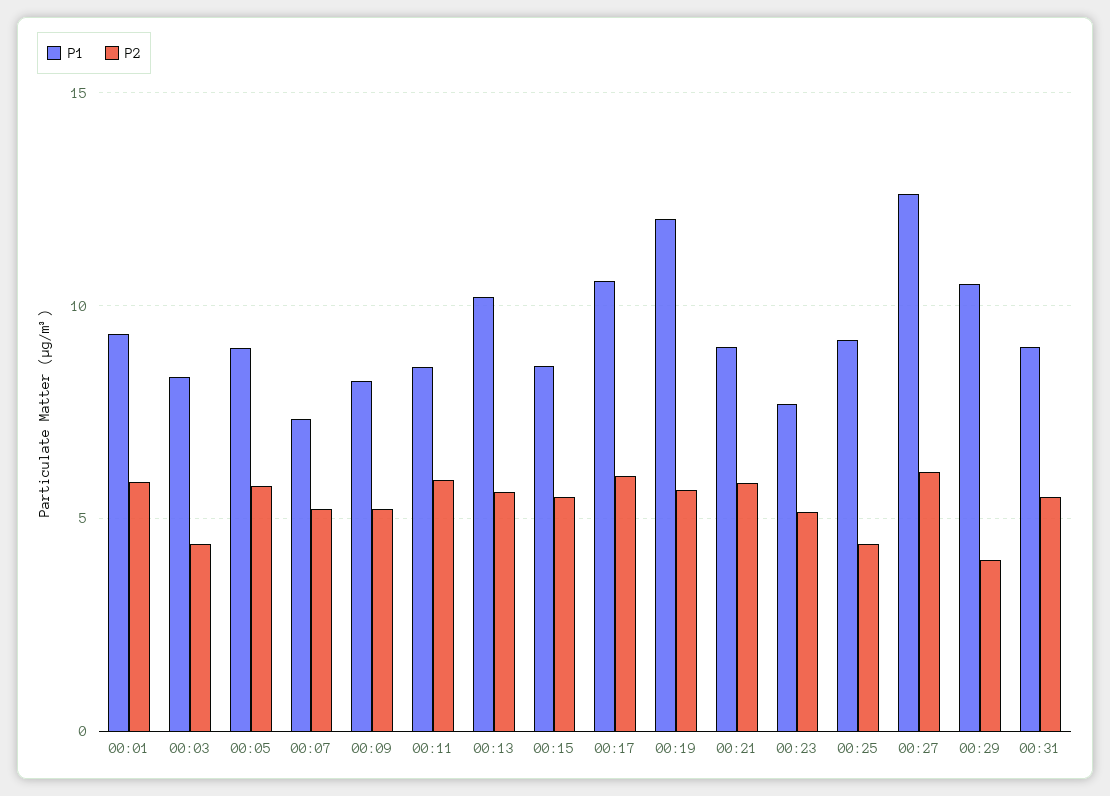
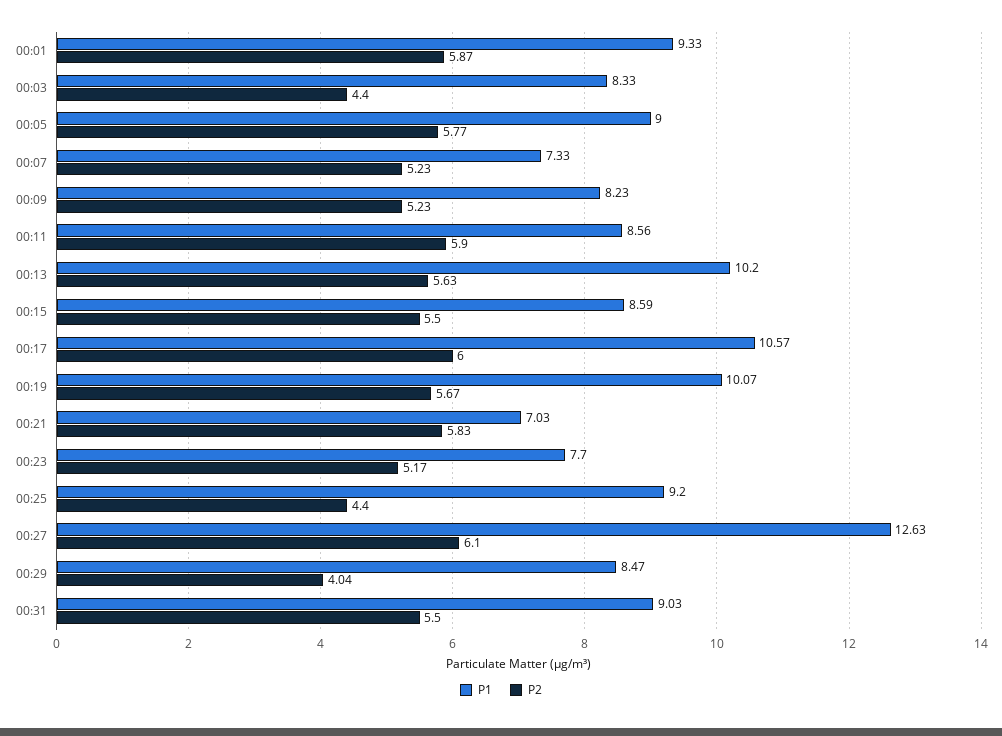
  {
    "P1": {
      "00:01": 9.33,
      "00:03": 8.33,
      "00:05": 9,
      "00:07": 7.33,
      "00:09": 8.23,
      "00:11": 8.56,
      "00:13": 10.2,
      "00:15": 8.59,
      "00:17": 10.57,
-     "00:19": 12,
+     "00:19": 10.07,
-     "00:21": 9,
+     "00:21": 7.03,
      "00:23": 7.7,
      "00:25": 9.2,
      "00:27": 12.63,
-     "00:29": 10.5,
+     "00:29": 8.47,
      "00:31": 9.03
    },
    "P2": {
      "00:01": 5.87,
      "00:03": 4.4,
      "00:05": 5.77,
      "00:07": 5.23,
      "00:09": 5.23,
      "00:11": 5.9,
      "00:13": 5.63,
      "00:15": 5.5,
      "00:17": 6,
      "00:19": 5.67,
      "00:21": 5.83,
      "00:23": 5.17,
      "00:25": 4.4,
      "00:27": 6.1,
      "00:29": 4.04,
      "00:31": 5.5
    }
  }

